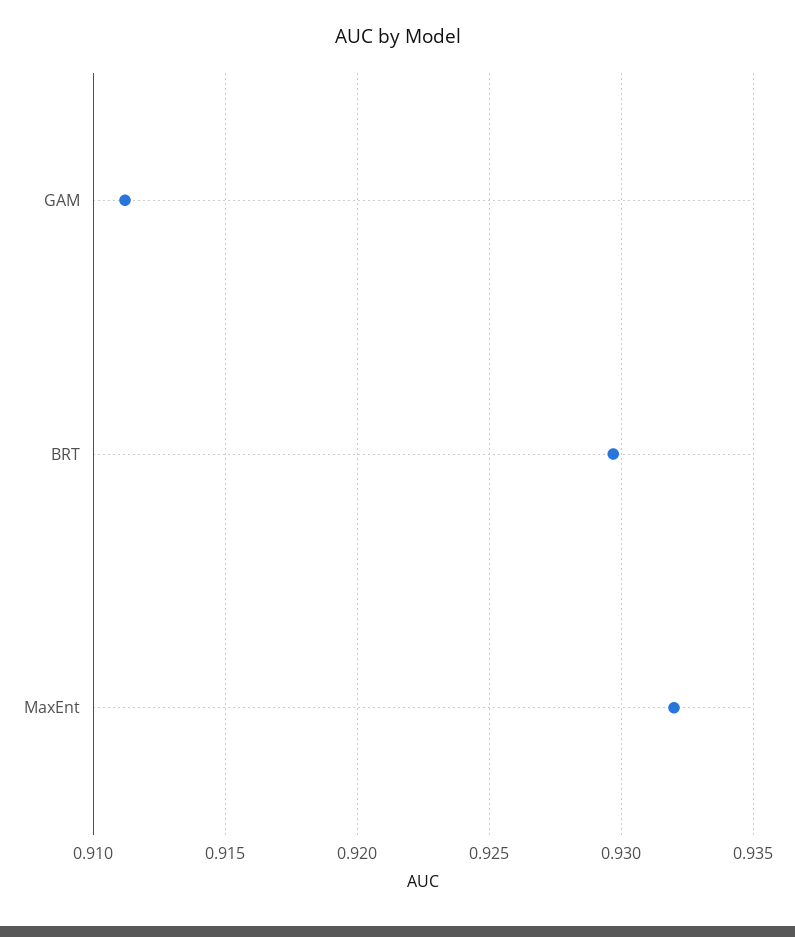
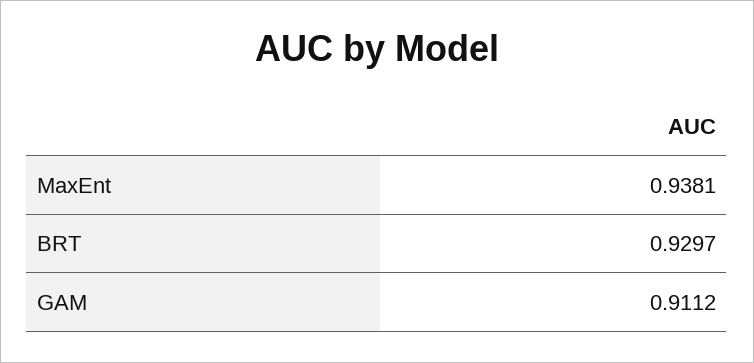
  {
    "GAM": 0.9112,
    "BRT": 0.9297,
-   "MaxEnt": 0.932
+   "MaxEnt": 0.9381
  }

